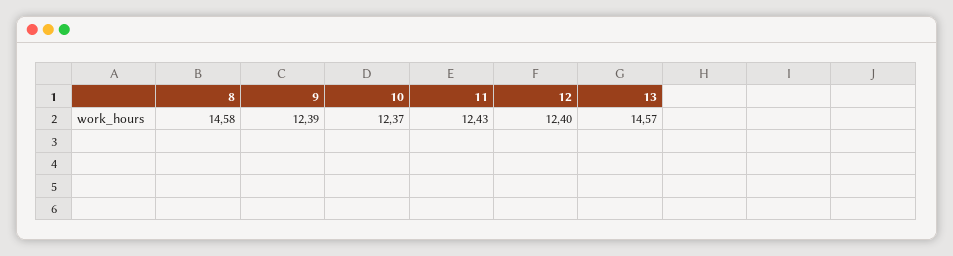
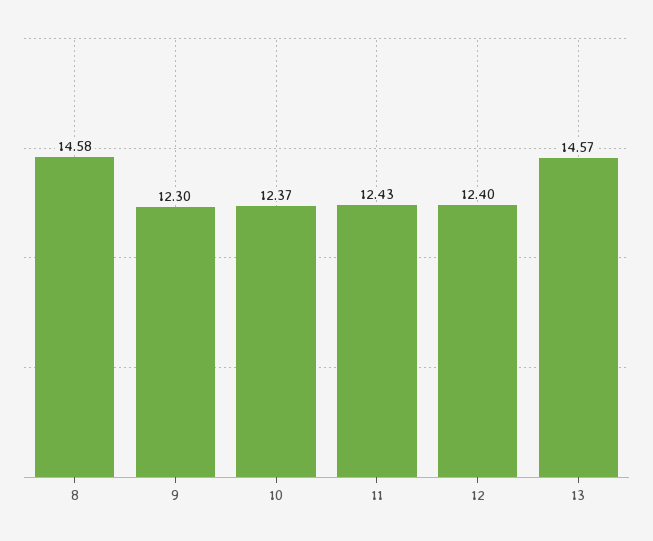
  {
    "8": 14.58,
-   "9": 12.39,
+   "9": 12.3,
    "10": 12.37,
    "11": 12.43,
    "12": 12.4,
    "13": 14.57
  }

